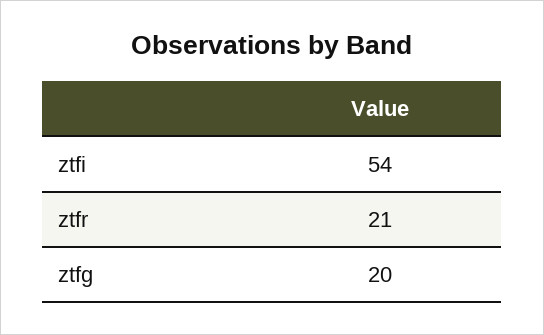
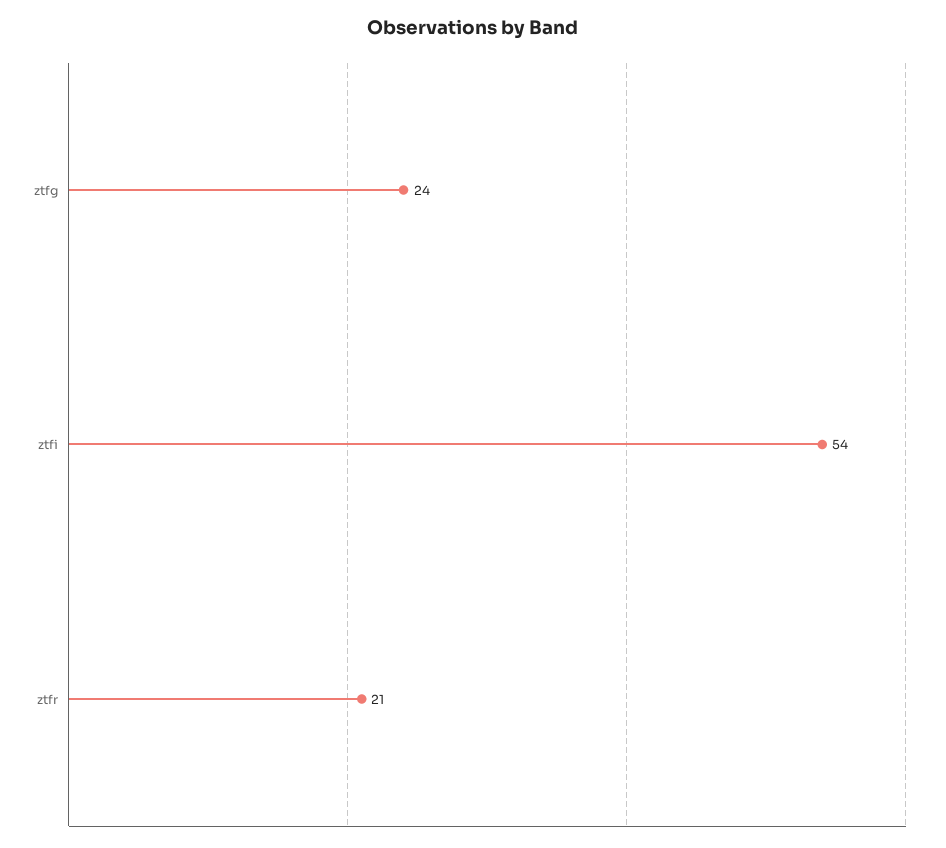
  {
    "ztfi": 54,
    "ztfr": 21,
-   "ztfg": 20
+   "ztfg": 24
  }

